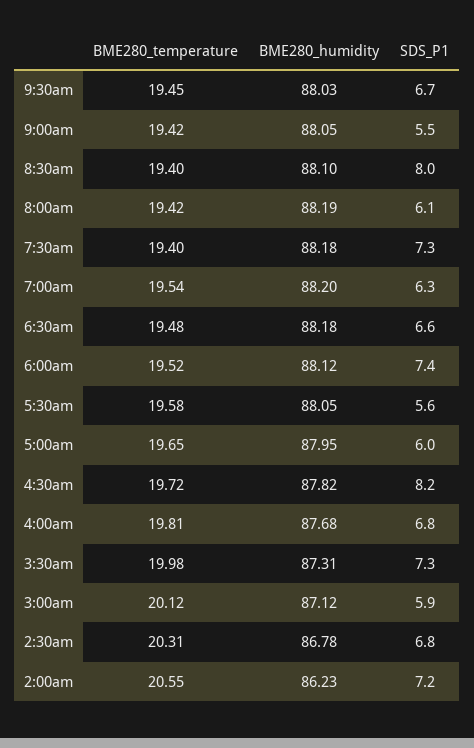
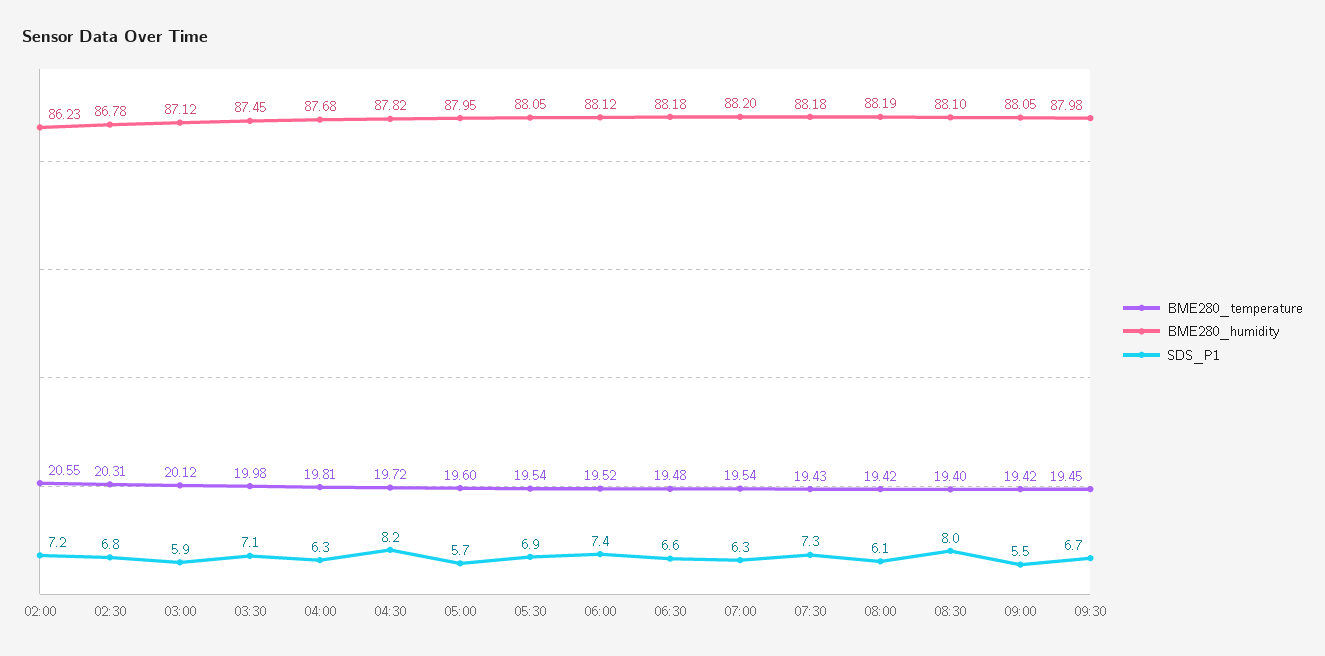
  {
    "BME280_temperature": {
      "9:30am": 19.45,
      "9:00am": 19.42,
      "8:30am": 19.4,
      "8:00am": 19.42,
-     "7:30am": 19.4,
+     "7:30am": 19.43,
      "7:00am": 19.54,
      "6:30am": 19.48,
      "6:00am": 19.52,
-     "5:30am": 19.58,
+     "5:30am": 19.54,
-     "5:00am": 19.65,
+     "5:00am": 19.6,
      "4:30am": 19.72,
      "4:00am": 19.81,
      "3:30am": 19.98,
      "3:00am": 20.12,
      "2:30am": 20.31,
      "2:00am": 20.55
    },
    "BME280_humidity": {
-     "9:30am": 88.03,
+     "9:30am": 87.98,
      "9:00am": 88.05,
      "8:30am": 88.1,
      "8:00am": 88.19,
      "7:30am": 88.18,
      "7:00am": 88.2,
      "6:30am": 88.18,
      "6:00am": 88.12,
      "5:30am": 88.05,
      "5:00am": 87.95,
      "4:30am": 87.82,
      "4:00am": 87.68,
-     "3:30am": 87.31,
+     "3:30am": 87.45,
      "3:00am": 87.12,
      "2:30am": 86.78,
      "2:00am": 86.23
    },
    "SDS_P1": {
      "9:30am": 6.7,
      "9:00am": 5.5,
      "8:30am": 8,
      "8:00am": 6.1,
      "7:30am": 7.3,
      "7:00am": 6.3,
      "6:30am": 6.6,
      "6:00am": 7.4,
-     "5:30am": 5.6,
+     "5:30am": 6.9,
-     "5:00am": 6,
+     "5:00am": 5.7,
      "4:30am": 8.2,
-     "4:00am": 6.8,
+     "4:00am": 6.3,
-     "3:30am": 7.3,
+     "3:30am": 7.1,
      "3:00am": 5.9,
      "2:30am": 6.8,
      "2:00am": 7.2
    }
  }

